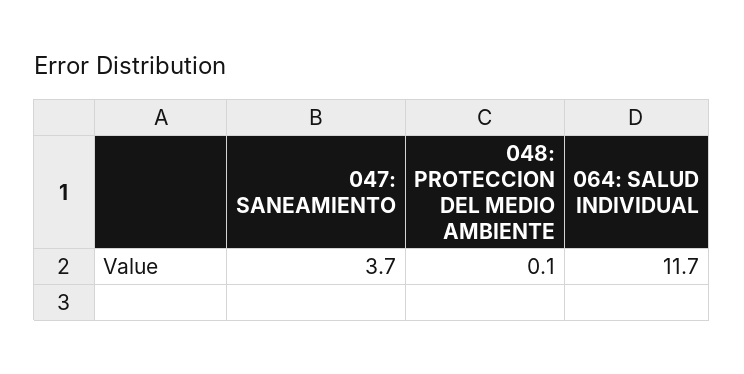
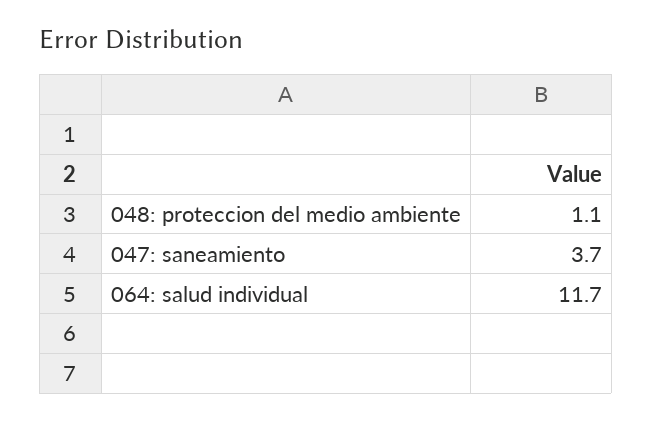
  {
    "047: SANEAMIENTO": 3.7,
-   "048: PROTECCION DEL MEDIO AMBIENTE": 0.1,
+   "048: PROTECCION DEL MEDIO AMBIENTE": 1.1,
    "064: SALUD INDIVIDUAL": 11.7
  }

